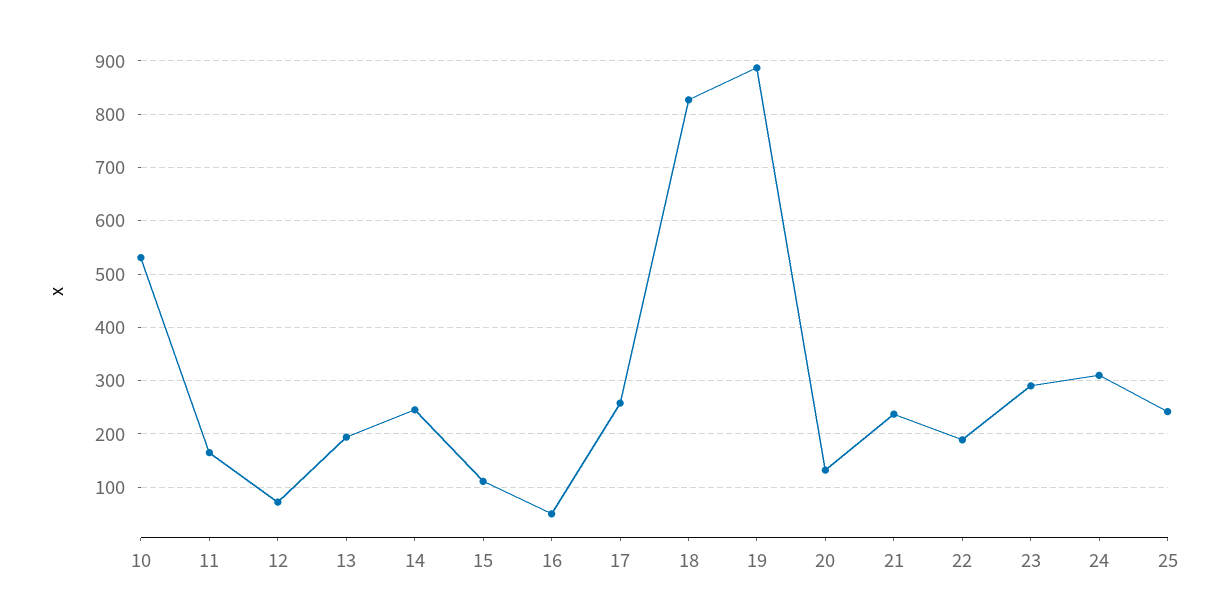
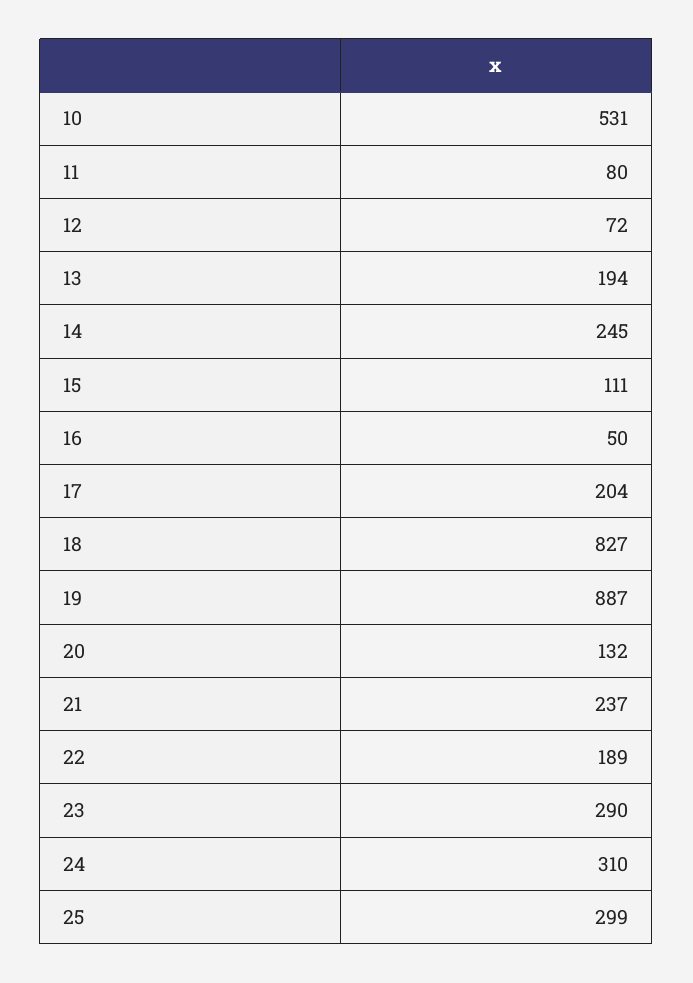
  {
    "10": 531,
-   "11": 160,
+   "11": 80,
    "12": 72,
    "13": 194,
    "14": 245,
    "15": 111,
    "16": 50,
-   "17": 260,
+   "17": 204,
    "18": 827,
    "19": 887,
    "20": 132,
    "21": 237,
    "22": 189,
    "23": 290,
    "24": 310,
-   "25": 240
+   "25": 299
  }

